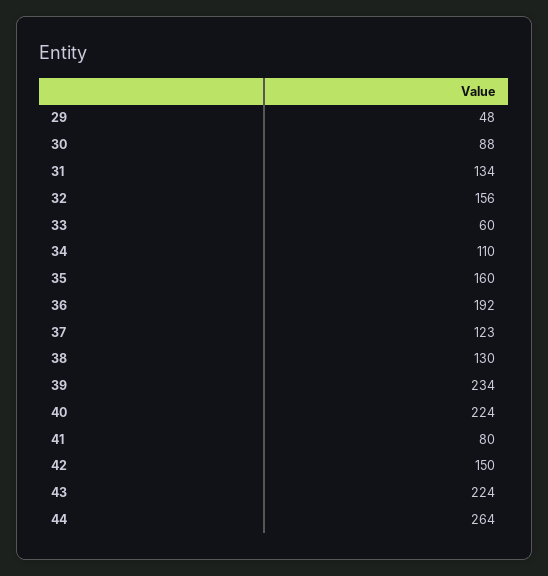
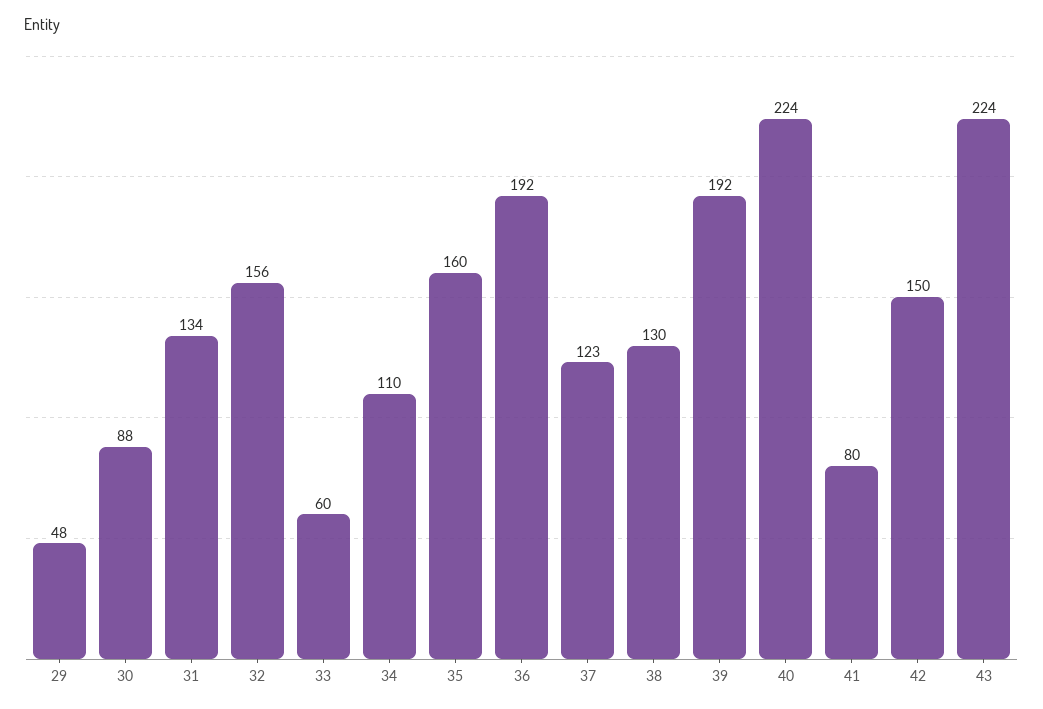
  {
    "29": 48,
    "30": 88,
    "31": 134,
    "32": 156,
    "33": 60,
    "34": 110,
    "35": 160,
    "36": 192,
    "37": 123,
    "38": 130,
-   "39": 234,
+   "39": 192,
    "40": 224,
    "41": 80,
    "42": 150,
-   "43": 224,
+   "43": 224
-   "44": 264
  }

